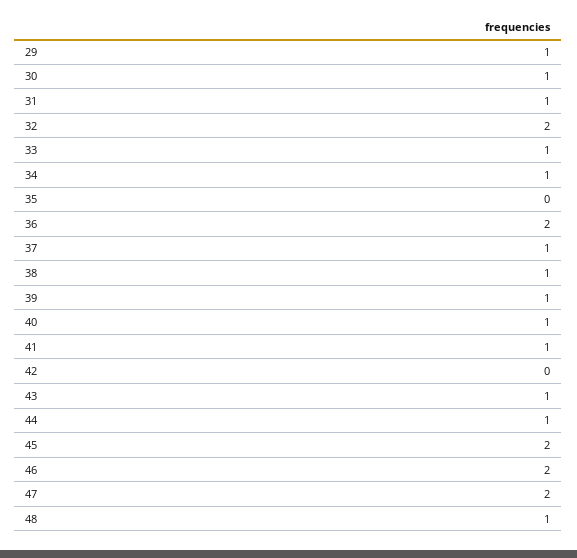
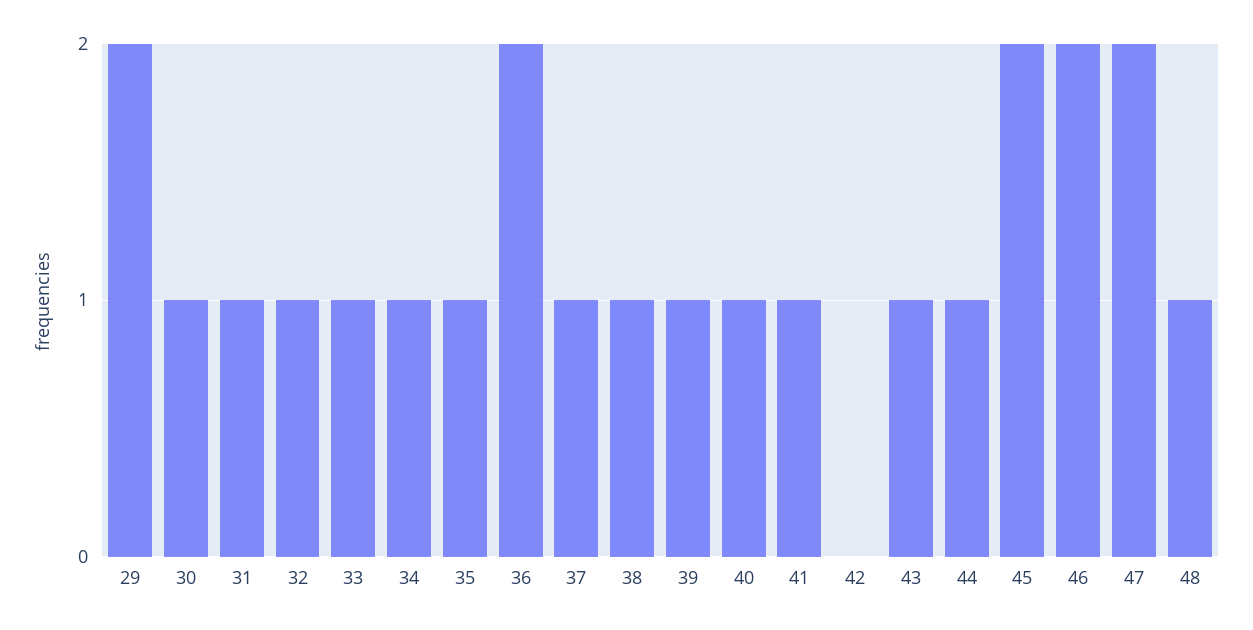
  {
-   "29": 1,
+   "29": 2,
    "30": 1,
    "31": 1,
-   "32": 2,
+   "32": 1,
    "33": 1,
    "34": 1,
-   "35": 0,
+   "35": 1,
    "36": 2,
    "37": 1,
    "38": 1,
    "39": 1,
    "40": 1,
    "41": 1,
    "42": 0,
    "43": 1,
    "44": 1,
    "45": 2,
    "46": 2,
    "47": 2,
    "48": 1
  }

